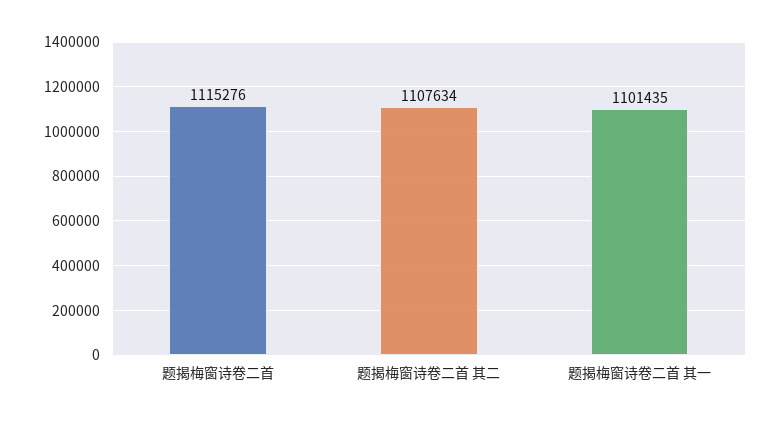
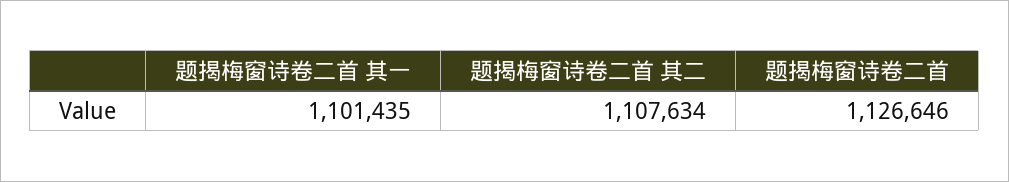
  {
-   "题揭梅窗诗卷二首": 1115276,
+   "题揭梅窗诗卷二首": 1126646,
    "题揭梅窗诗卷二首 其二": 1107634,
    "题揭梅窗诗卷二首 其一": 1101435
  }

